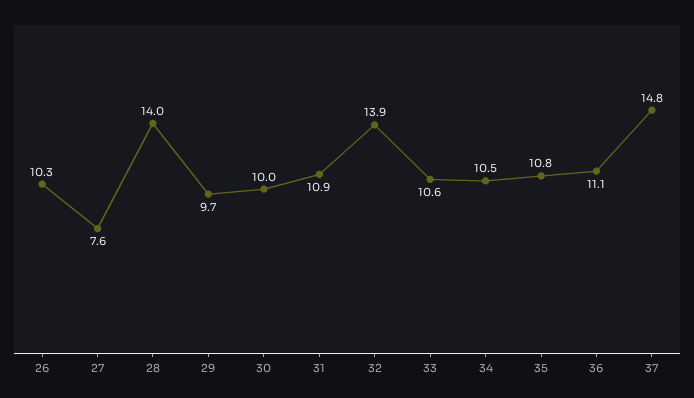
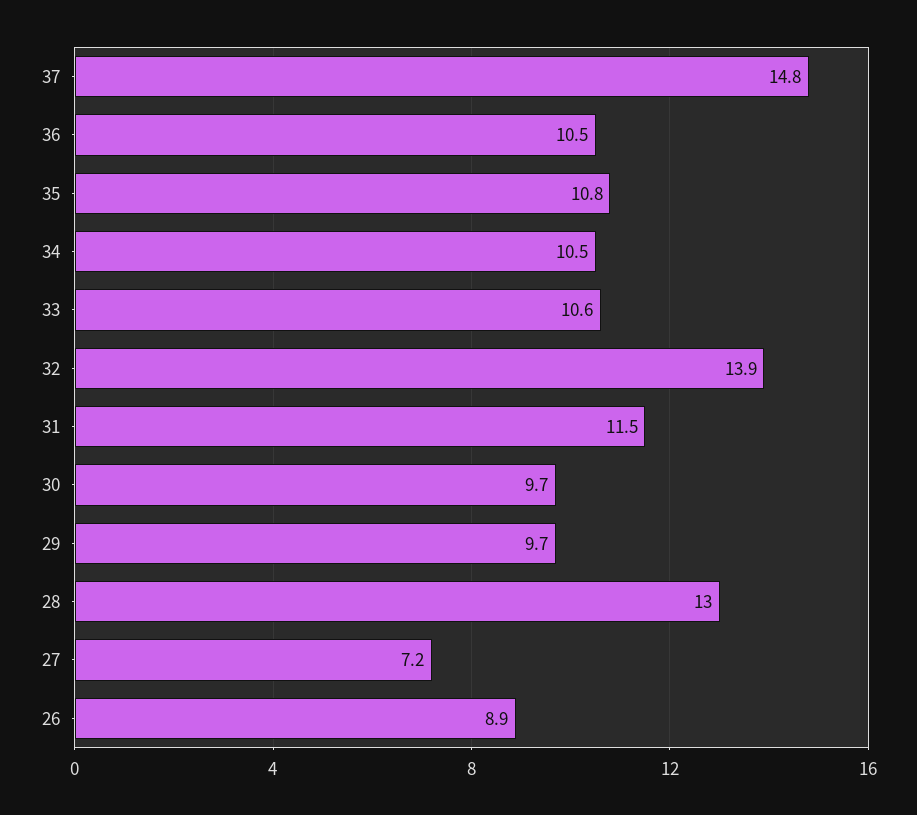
  {
-   "26": 10.3,
+   "26": 8.9,
-   "27": 7.6,
+   "27": 7.2,
-   "28": 14,
+   "28": 13,
    "29": 9.7,
-   "30": 10,
+   "30": 9.7,
-   "31": 10.9,
+   "31": 11.5,
    "32": 13.9,
    "33": 10.6,
    "34": 10.5,
    "35": 10.8,
-   "36": 11.1,
+   "36": 10.5,
    "37": 14.8
  }

